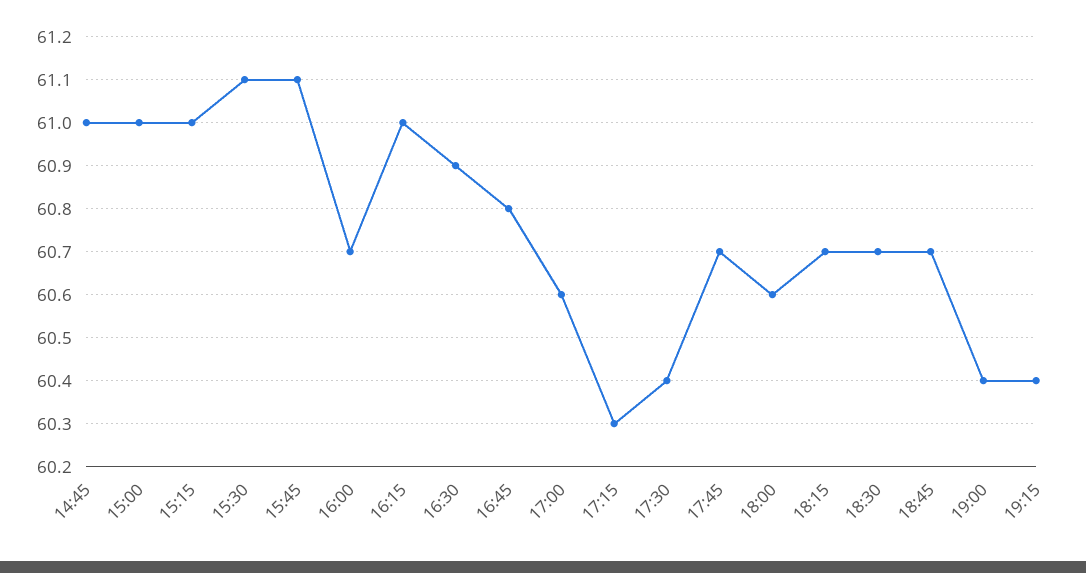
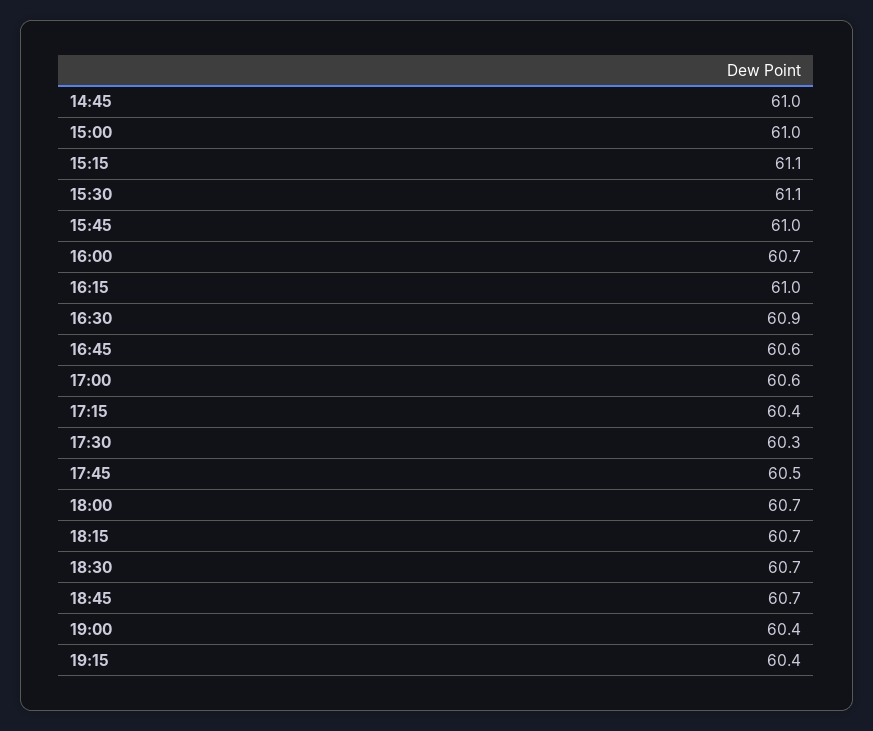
  {
    "14:45": 61,
    "15:00": 61,
-   "15:15": 61,
+   "15:15": 61.1,
    "15:30": 61.1,
-   "15:45": 61.1,
+   "15:45": 61,
    "16:00": 60.7,
    "16:15": 61,
    "16:30": 60.9,
-   "16:45": 60.8,
+   "16:45": 60.6,
    "17:00": 60.6,
-   "17:15": 60.3,
+   "17:15": 60.4,
-   "17:30": 60.4,
+   "17:30": 60.3,
-   "17:45": 60.7,
+   "17:45": 60.5,
-   "18:00": 60.6,
+   "18:00": 60.7,
    "18:15": 60.7,
    "18:30": 60.7,
    "18:45": 60.7,
    "19:00": 60.4,
    "19:15": 60.4
  }

